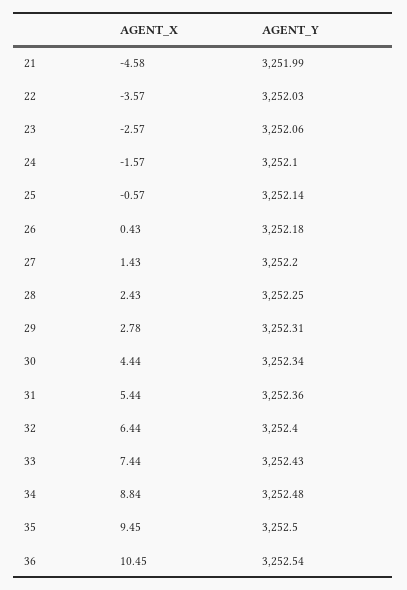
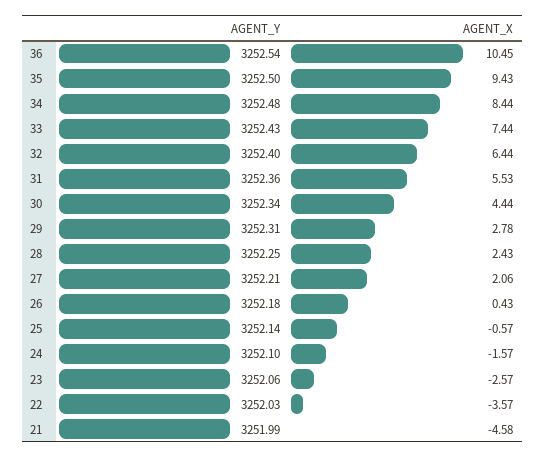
  {
    "AGENT_X": {
      "21": -4.58,
      "22": -3.57,
      "23": -2.57,
      "24": -1.57,
      "25": -0.57,
      "26": 0.43,
-     "27": 1.43,
+     "27": 2.06,
      "28": 2.43,
      "29": 2.78,
      "30": 4.44,
-     "31": 5.44,
+     "31": 5.53,
      "32": 6.44,
      "33": 7.44,
-     "34": 8.84,
+     "34": 8.44,
-     "35": 9.45,
+     "35": 9.43,
      "36": 10.45
    },
    "AGENT_Y": {
      "21": 3251.99,
      "22": 3252.03,
      "23": 3252.06,
      "24": 3252.1,
      "25": 3252.14,
      "26": 3252.18,
-     "27": 3252.2,
+     "27": 3252.21,
      "28": 3252.25,
      "29": 3252.31,
      "30": 3252.34,
      "31": 3252.36,
      "32": 3252.4,
      "33": 3252.43,
      "34": 3252.48,
      "35": 3252.5,
      "36": 3252.54
    }
  }

